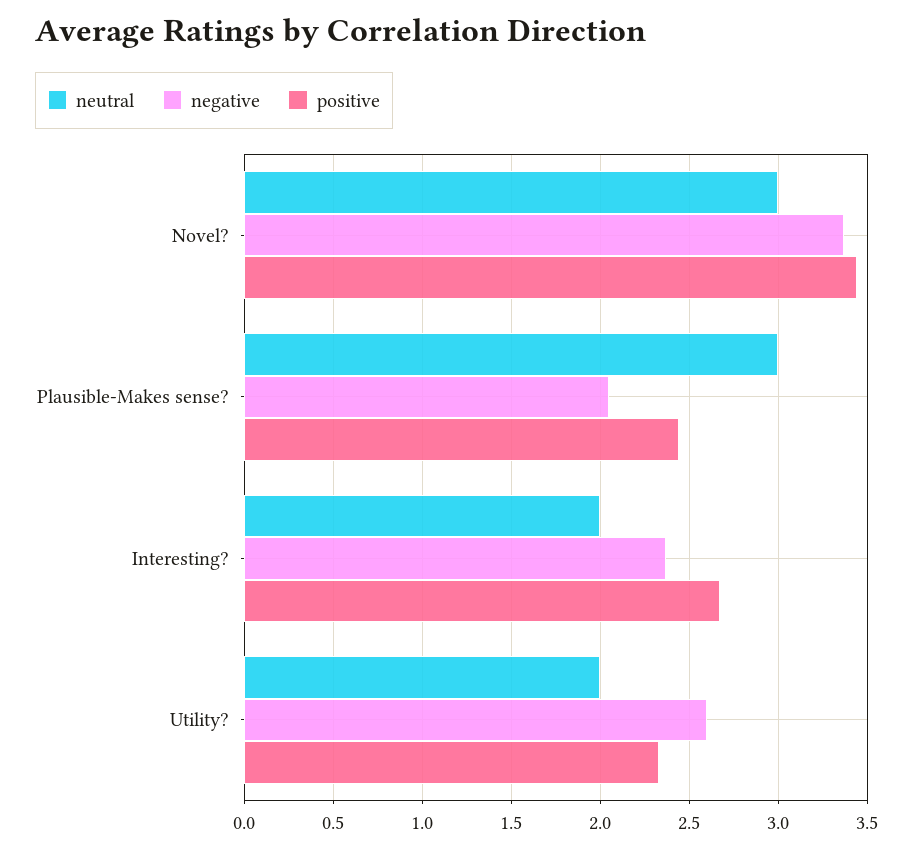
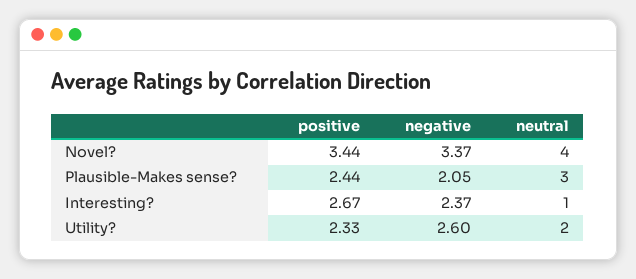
  {
    "neutral": {
-     "Novel?": 3,
+     "Novel?": 4,
      "Plausible-Makes sense?": 3,
-     "Interesting?": 2,
+     "Interesting?": 1,
      "Utility?": 2
    },
    "negative": {
      "Novel?": 3.37,
      "Plausible-Makes sense?": 2.05,
      "Interesting?": 2.37,
      "Utility?": 2.6
    },
    "positive": {
      "Novel?": 3.44,
      "Plausible-Makes sense?": 2.44,
      "Interesting?": 2.67,
      "Utility?": 2.33
    }
  }

